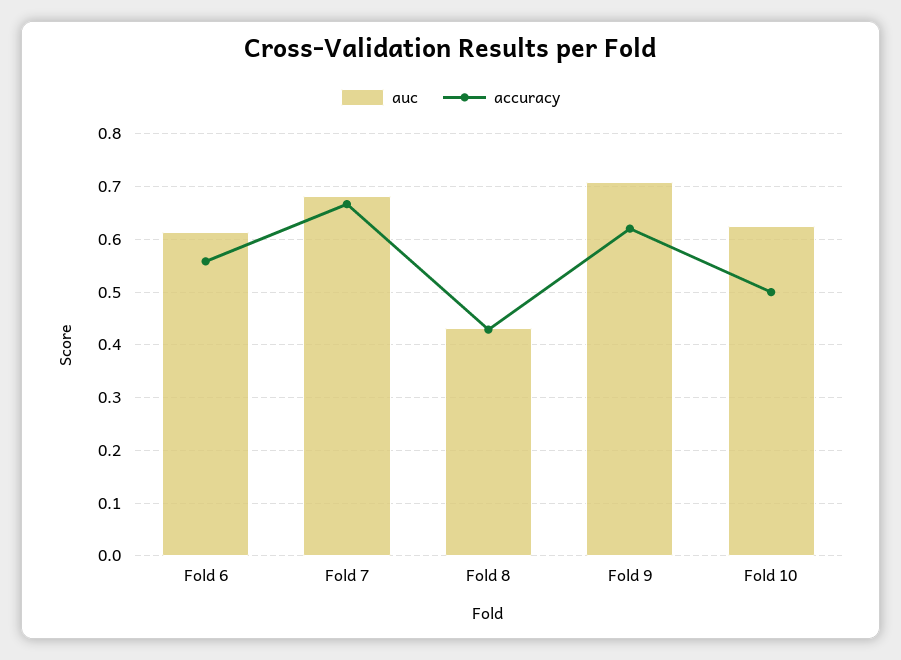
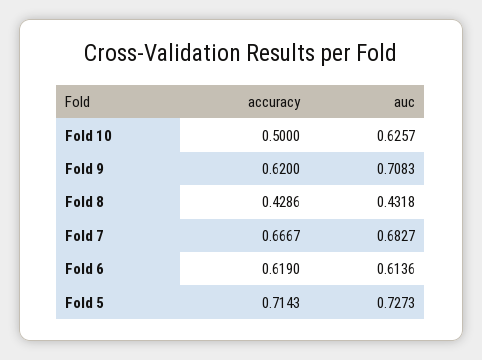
  {
    "auc": {
      "Fold 6": 0.6136,
      "Fold 7": 0.6827,
      "Fold 8": 0.4318,
      "Fold 9": 0.7083,
-     "Fold 10": 0.6257
+     "Fold 10": 0.6257,
+     "Fold 5": 0.7273
    },
    "accuracy": {
-     "Fold 6": 0.56,
+     "Fold 6": 0.619,
      "Fold 7": 0.6667,
      "Fold 8": 0.4286,
      "Fold 9": 0.62,
-     "Fold 10": 0.5
+     "Fold 10": 0.5,
+     "Fold 5": 0.7143
    }
  }

